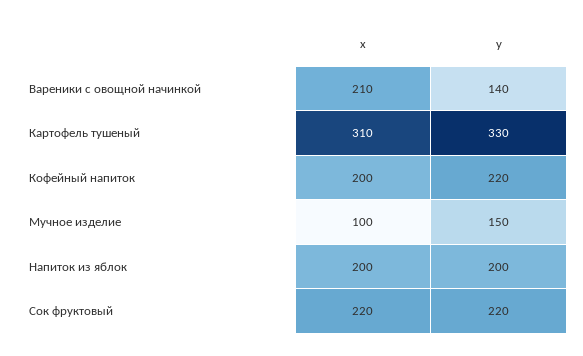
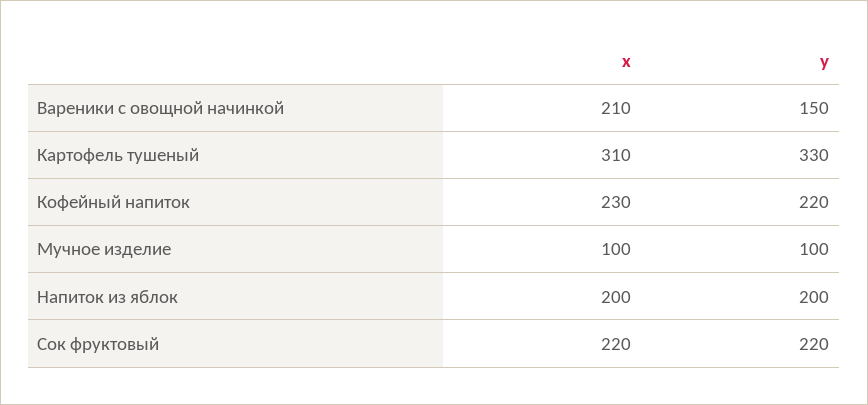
  {
    "x": {
      "Вареники с овощной начинкой": 210,
      "Картофель тушеный": 310,
-     "Кофейный напиток": 200,
+     "Кофейный напиток": 230,
      "Мучное изделие": 100,
      "Напиток из яблок": 200,
      "Сок фруктовый": 220
    },
    "y": {
-     "Вареники с овощной начинкой": 140,
+     "Вареники с овощной начинкой": 150,
      "Картофель тушеный": 330,
      "Кофейный напиток": 220,
-     "Мучное изделие": 150,
+     "Мучное изделие": 100,
      "Напиток из яблок": 200,
      "Сок фруктовый": 220
    }
  }

